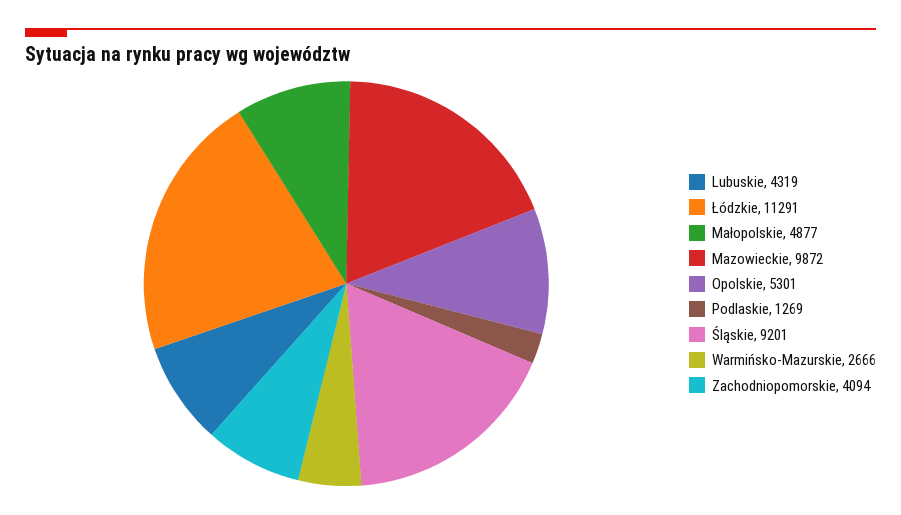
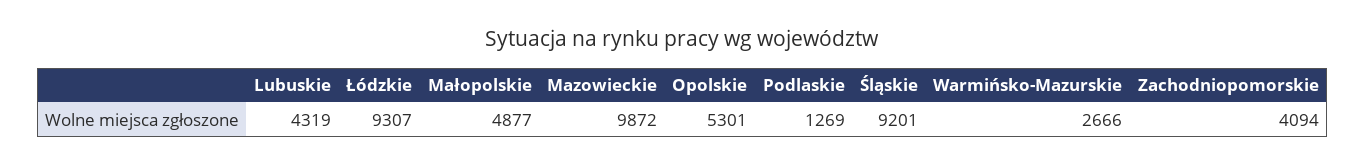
  {
    "Lubuskie": 4319,
-   "Łódzkie": 11291,
+   "Łódzkie": 9307,
    "Małopolskie": 4877,
    "Mazowieckie": 9872,
    "Opolskie": 5301,
    "Podlaskie": 1269,
    "Śląskie": 9201,
    "Warmińsko-Mazurskie": 2666,
    "Zachodniopomorskie": 4094
  }

